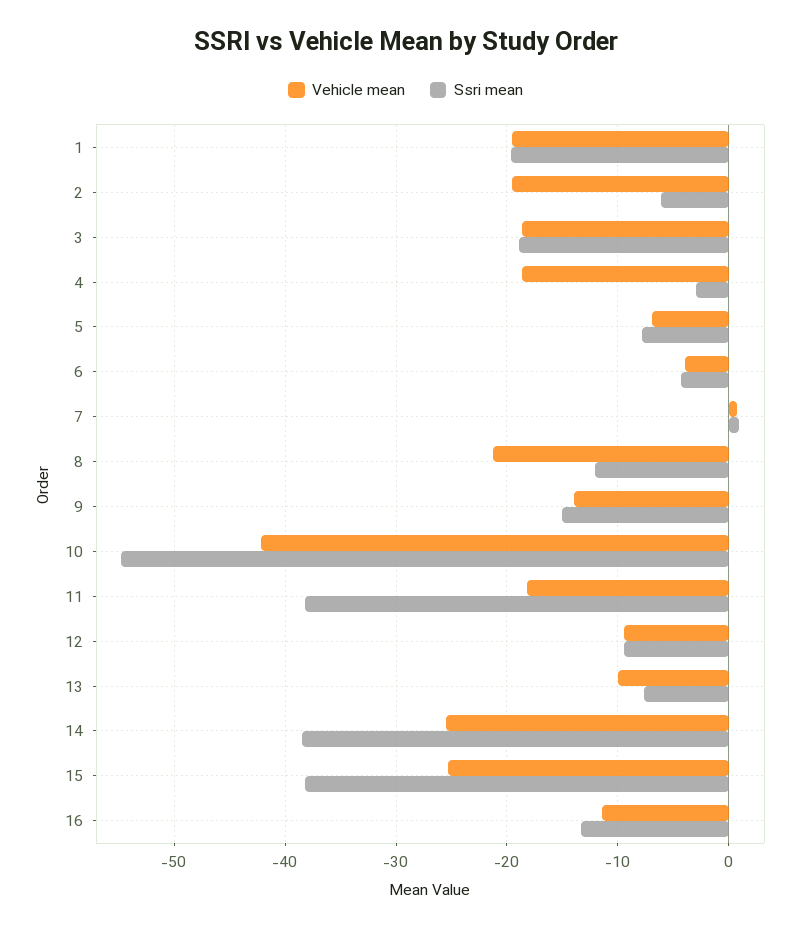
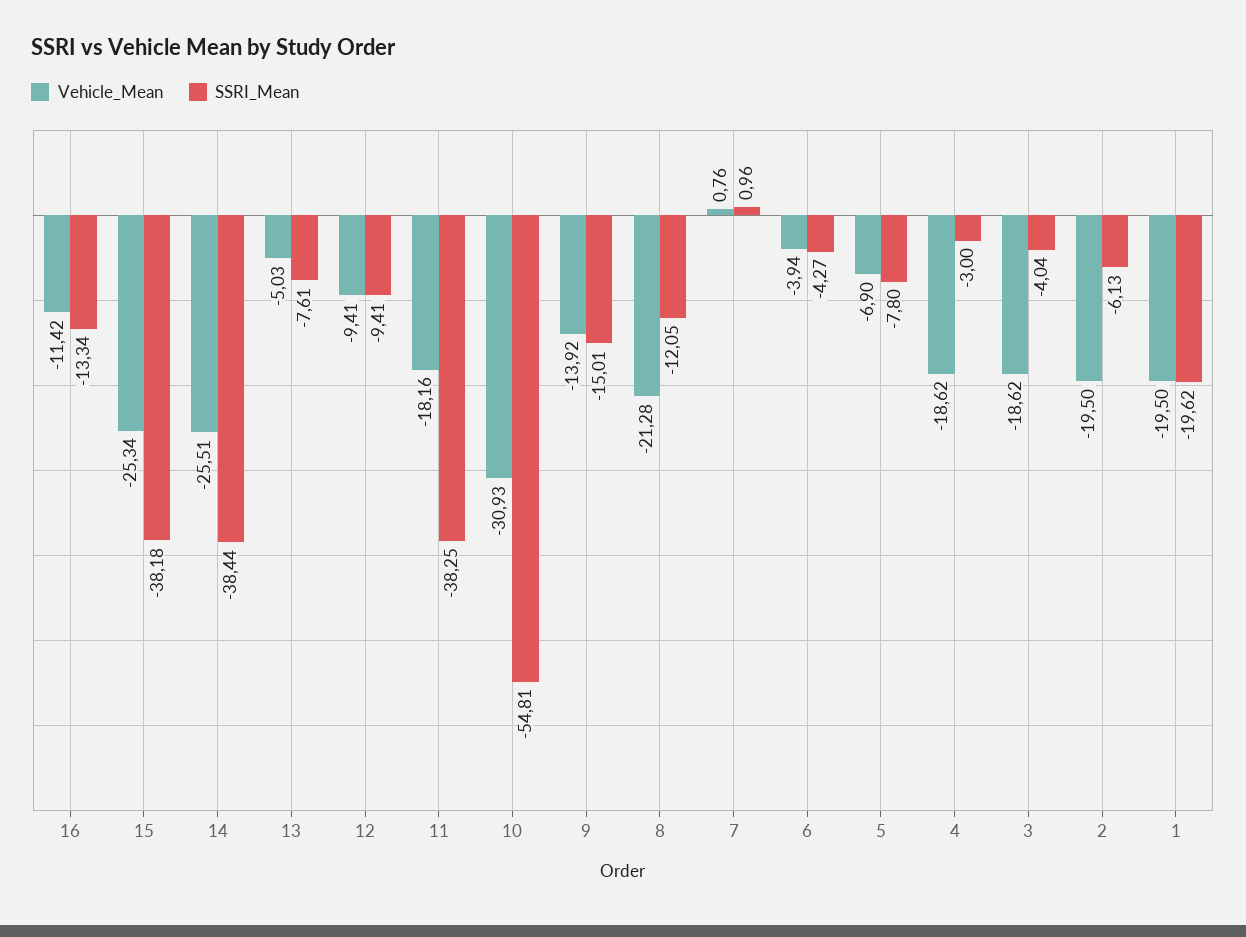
  {
    "Vehicle mean": {
      "1": -19.5,
      "2": -19.5,
      "3": -18.62,
      "4": -18.62,
      "5": -6.9,
      "6": -3.94,
      "7": 0.76,
      "8": -21.28,
      "9": -13.92,
-     "10": -42,
+     "10": -30.93,
      "11": -18.16,
      "12": -9.41,
-     "13": -10,
+     "13": -5.03,
      "14": -25.51,
      "15": -25.34,
      "16": -11.42
    },
    "Ssri mean": {
      "1": -19.62,
      "2": -6.13,
-     "3": -19,
+     "3": -4.04,
      "4": -3,
      "5": -7.8,
      "6": -4.27,
      "7": 0.96,
      "8": -12.05,
      "9": -15.01,
      "10": -54.81,
      "11": -38.25,
      "12": -9.41,
      "13": -7.61,
      "14": -38.44,
      "15": -38.18,
      "16": -13.34
    }
  }

